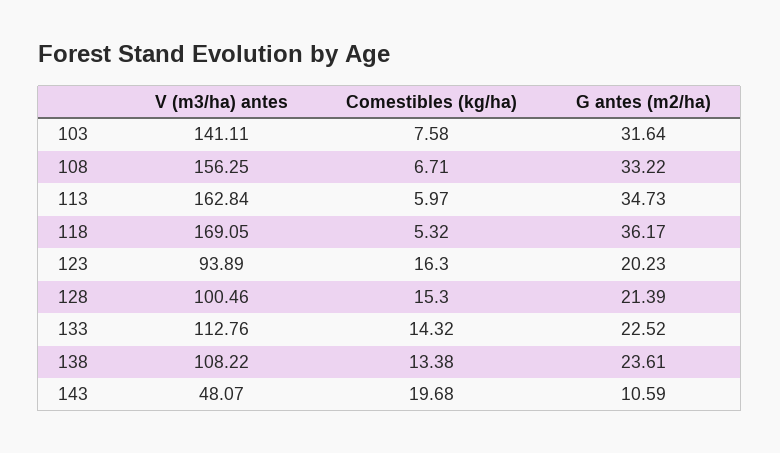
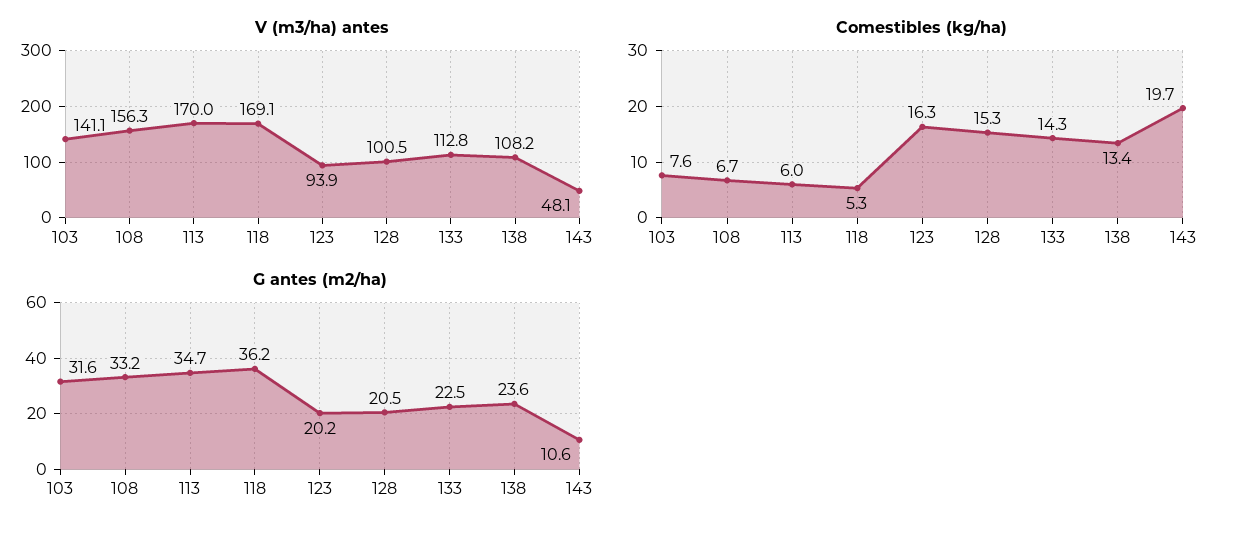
  {
    "V (m3/ha) antes": {
      "103": 141.11,
      "108": 156.25,
-     "113": 162.84,
+     "113": 170,
      "118": 169.05,
      "123": 93.89,
      "128": 100.46,
      "133": 112.76,
      "138": 108.22,
      "143": 48.07
    },
    "Comestibles (kg/ha)": {
      "103": 7.58,
      "108": 6.71,
      "113": 5.97,
      "118": 5.32,
      "123": 16.3,
      "128": 15.3,
      "133": 14.32,
      "138": 13.38,
      "143": 19.68
    },
    "G antes (m2/ha)": {
      "103": 31.64,
      "108": 33.22,
      "113": 34.73,
      "118": 36.17,
      "123": 20.23,
-     "128": 21.39,
+     "128": 20.5,
      "133": 22.52,
      "138": 23.61,
      "143": 10.59
    }
  }

